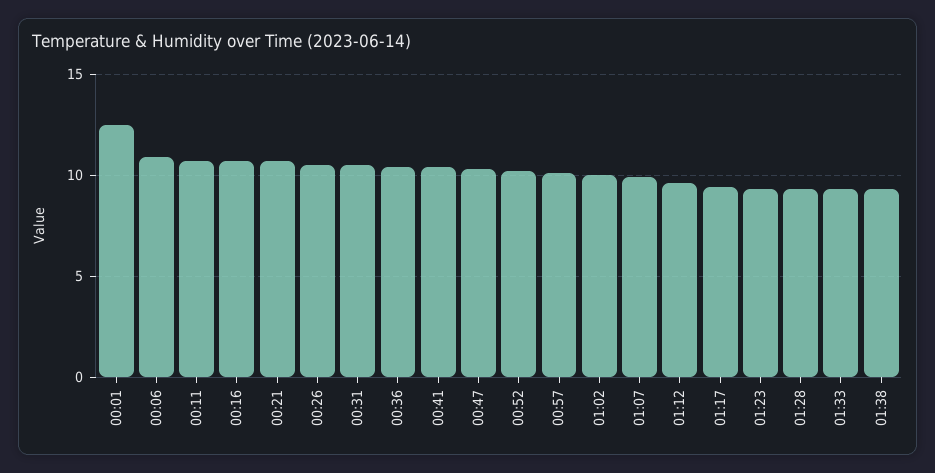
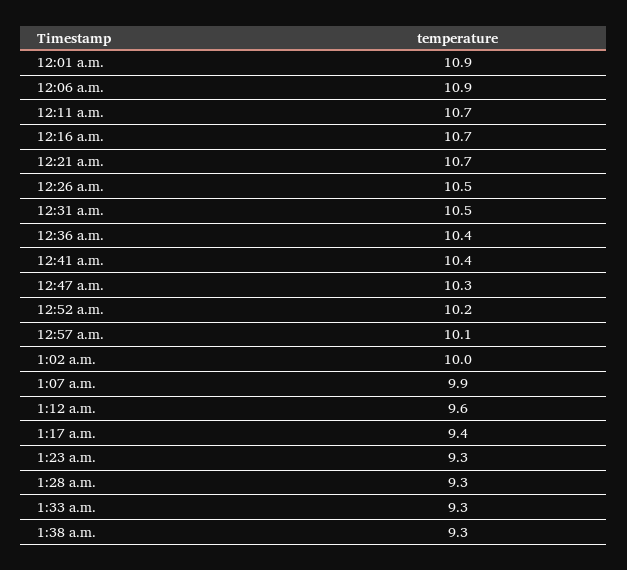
  {
-   "00:01": 12.5,
+   "00:01": 10.9,
    "00:06": 10.9,
    "00:11": 10.7,
    "00:16": 10.7,
    "00:21": 10.7,
    "00:26": 10.5,
    "00:31": 10.5,
    "00:36": 10.4,
    "00:41": 10.4,
    "00:47": 10.3,
    "00:52": 10.2,
    "00:57": 10.1,
    "01:02": 10,
    "01:07": 9.9,
    "01:12": 9.6,
    "01:17": 9.4,
    "01:23": 9.3,
    "01:28": 9.3,
    "01:33": 9.3,
    "01:38": 9.3
  }

